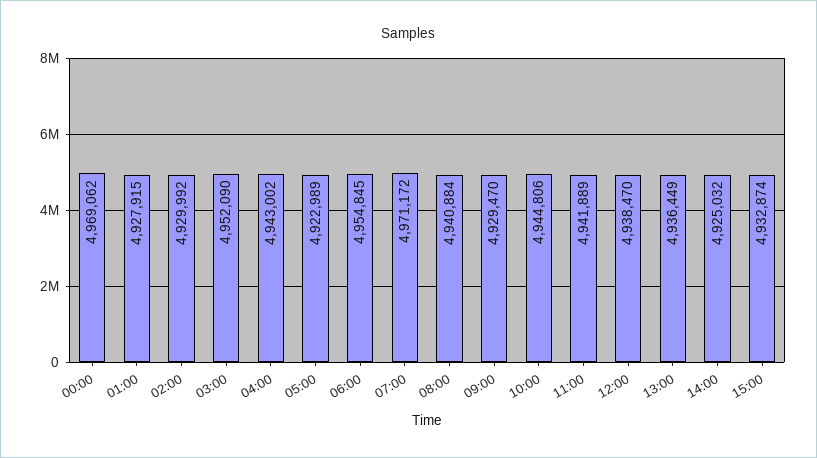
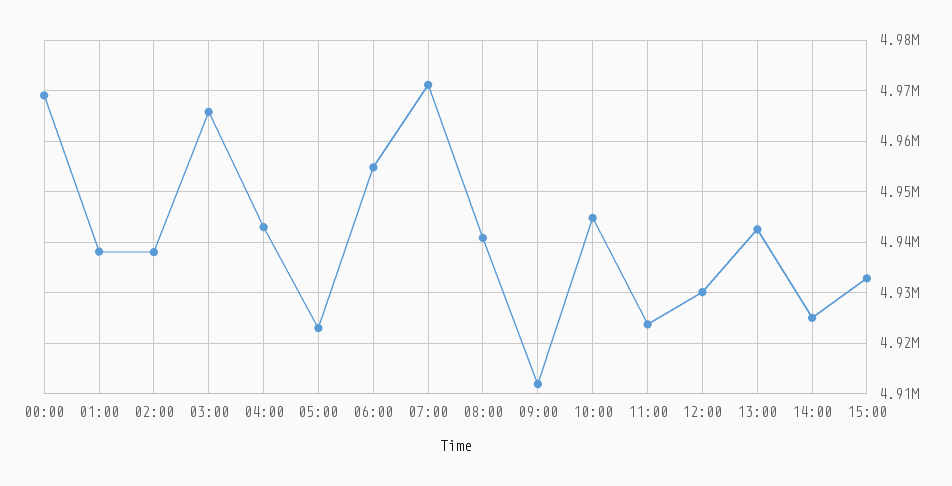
  {
    "00:00": 4969062,
-   "01:00": 4927915,
+   "01:00": 4938000,
-   "02:00": 4929992,
+   "02:00": 4938000,
-   "03:00": 4952090,
+   "03:00": 4966000,
    "04:00": 4943002,
    "05:00": 4922989,
    "06:00": 4954845,
    "07:00": 4971172,
    "08:00": 4940884,
-   "09:00": 4929470,
+   "09:00": 4912000,
    "10:00": 4944806,
-   "11:00": 4941889,
+   "11:00": 4924000,
-   "12:00": 4938470,
+   "12:00": 4930000,
-   "13:00": 4936449,
+   "13:00": 4942000,
    "14:00": 4925032,
    "15:00": 4932874
  }

